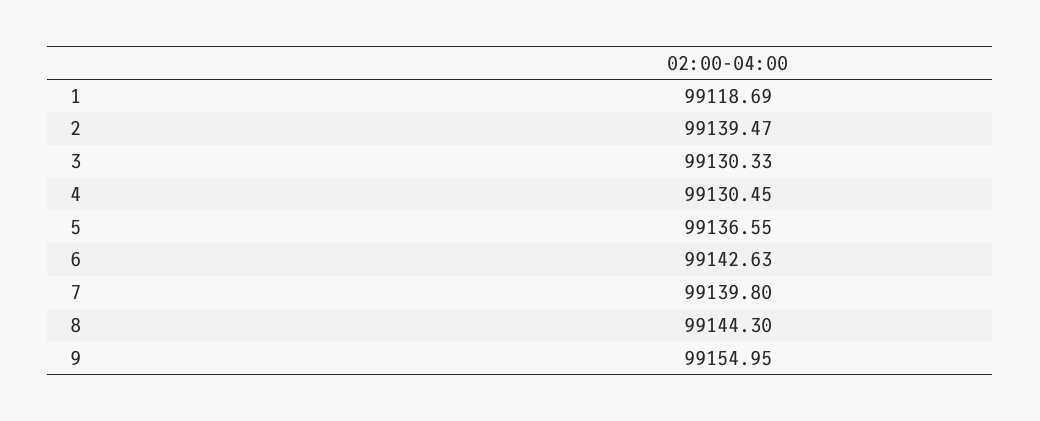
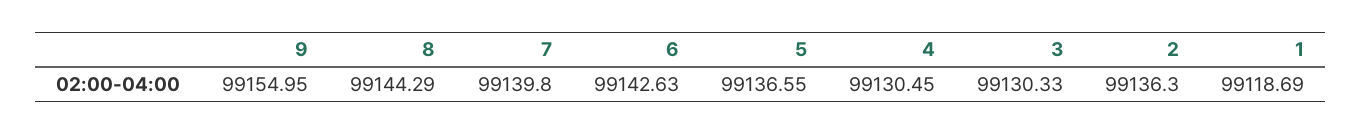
  {
    "1": 99118.69,
-   "2": 99139.47,
+   "2": 99136.3,
    "3": 99130.33,
    "4": 99130.45,
    "5": 99136.55,
    "6": 99142.63,
    "7": 99139.8,
-   "8": 99144.3,
+   "8": 99144.29,
    "9": 99154.95
  }

